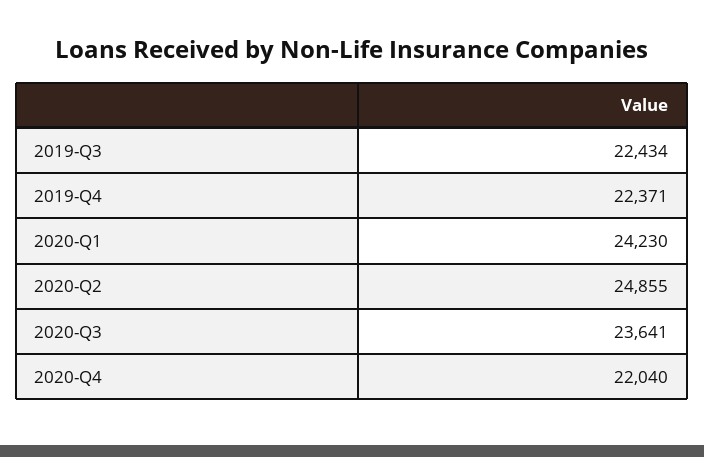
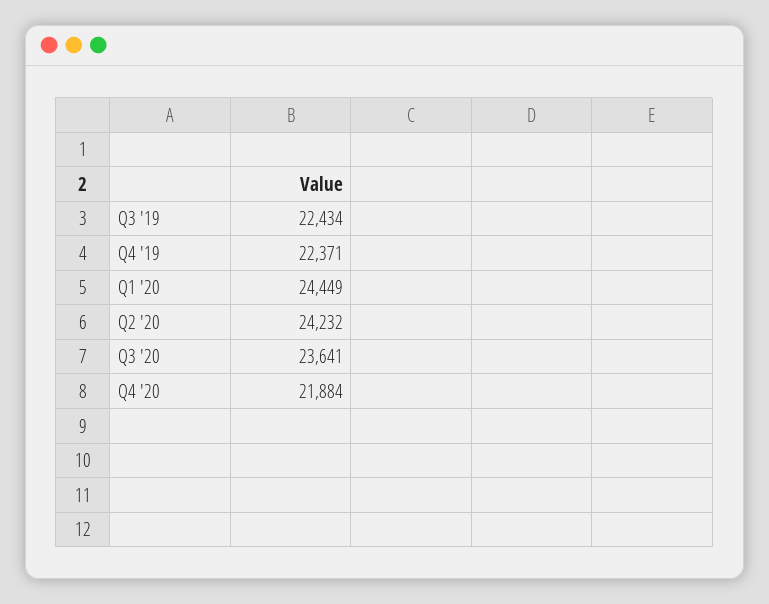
  {
    "2019-Q3": 22434,
    "2019-Q4": 22371,
-   "2020-Q1": 24230,
+   "2020-Q1": 24449,
-   "2020-Q2": 24855,
+   "2020-Q2": 24232,
    "2020-Q3": 23641,
-   "2020-Q4": 22040
+   "2020-Q4": 21884
  }

